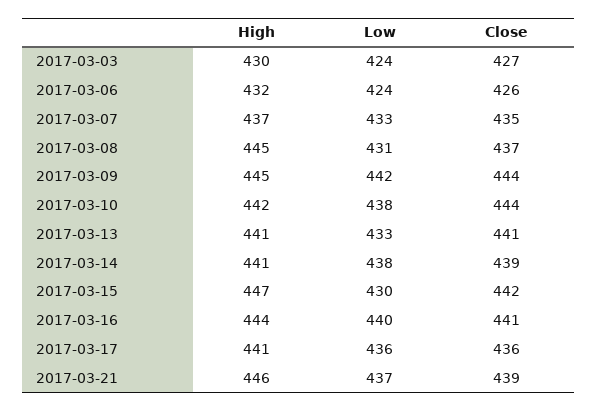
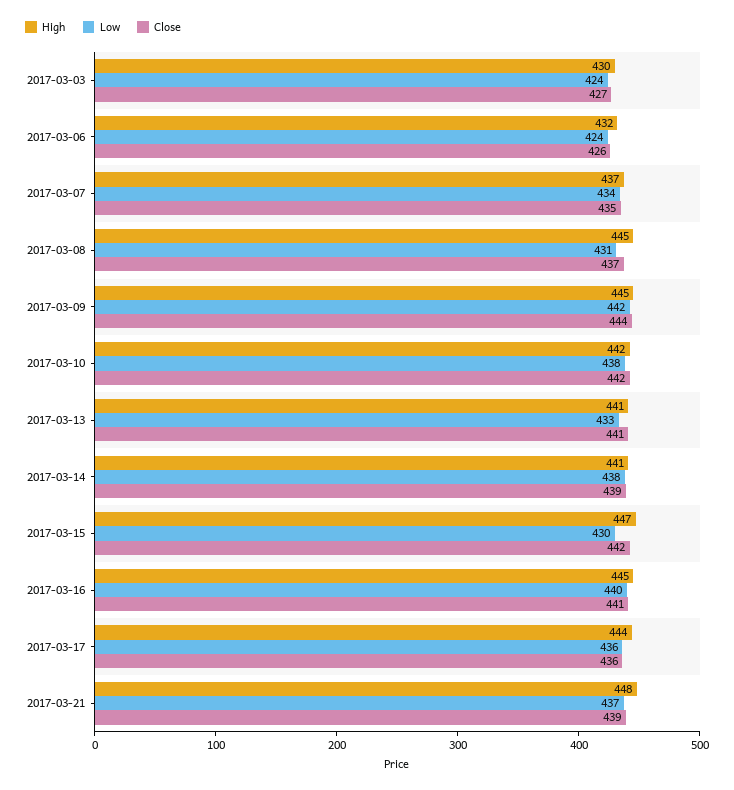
  {
    "High": {
      "2017-03-03": 430,
      "2017-03-06": 432,
      "2017-03-07": 437,
      "2017-03-08": 445,
      "2017-03-09": 445,
      "2017-03-10": 442,
      "2017-03-13": 441,
      "2017-03-14": 441,
      "2017-03-15": 447,
-     "2017-03-16": 444,
+     "2017-03-16": 445,
-     "2017-03-17": 441,
+     "2017-03-17": 444,
-     "2017-03-21": 446
+     "2017-03-21": 448
    },
    "Low": {
      "2017-03-03": 424,
      "2017-03-06": 424,
-     "2017-03-07": 433,
+     "2017-03-07": 434,
      "2017-03-08": 431,
      "2017-03-09": 442,
      "2017-03-10": 438,
      "2017-03-13": 433,
      "2017-03-14": 438,
      "2017-03-15": 430,
      "2017-03-16": 440,
      "2017-03-17": 436,
      "2017-03-21": 437
    },
    "Close": {
      "2017-03-03": 427,
      "2017-03-06": 426,
      "2017-03-07": 435,
      "2017-03-08": 437,
      "2017-03-09": 444,
-     "2017-03-10": 444,
+     "2017-03-10": 442,
      "2017-03-13": 441,
      "2017-03-14": 439,
      "2017-03-15": 442,
      "2017-03-16": 441,
      "2017-03-17": 436,
      "2017-03-21": 439
    }
  }

